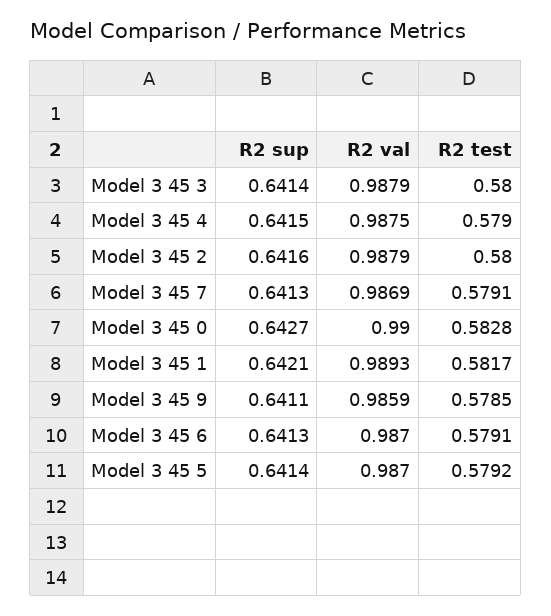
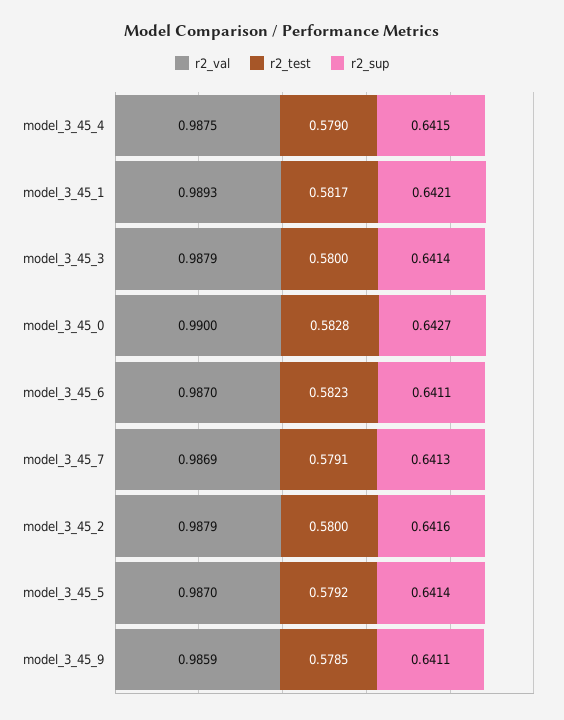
  {
    "R2 sup": {
      "Model 3 45 3": 0.6414,
      "Model 3 45 4": 0.6415,
      "Model 3 45 2": 0.6416,
      "Model 3 45 7": 0.6413,
      "Model 3 45 0": 0.6427,
      "Model 3 45 1": 0.6421,
      "Model 3 45 9": 0.6411,
-     "Model 3 45 6": 0.6413,
+     "Model 3 45 6": 0.6411,
      "Model 3 45 5": 0.6414
    },
    "R2 val": {
      "Model 3 45 3": 0.9879,
      "Model 3 45 4": 0.9875,
      "Model 3 45 2": 0.9879,
      "Model 3 45 7": 0.9869,
      "Model 3 45 0": 0.99,
      "Model 3 45 1": 0.9893,
      "Model 3 45 9": 0.9859,
      "Model 3 45 6": 0.987,
      "Model 3 45 5": 0.987
    },
    "R2 test": {
      "Model 3 45 3": 0.58,
      "Model 3 45 4": 0.579,
      "Model 3 45 2": 0.58,
      "Model 3 45 7": 0.5791,
      "Model 3 45 0": 0.5828,
      "Model 3 45 1": 0.5817,
      "Model 3 45 9": 0.5785,
-     "Model 3 45 6": 0.5791,
+     "Model 3 45 6": 0.5823,
      "Model 3 45 5": 0.5792
    }
  }

